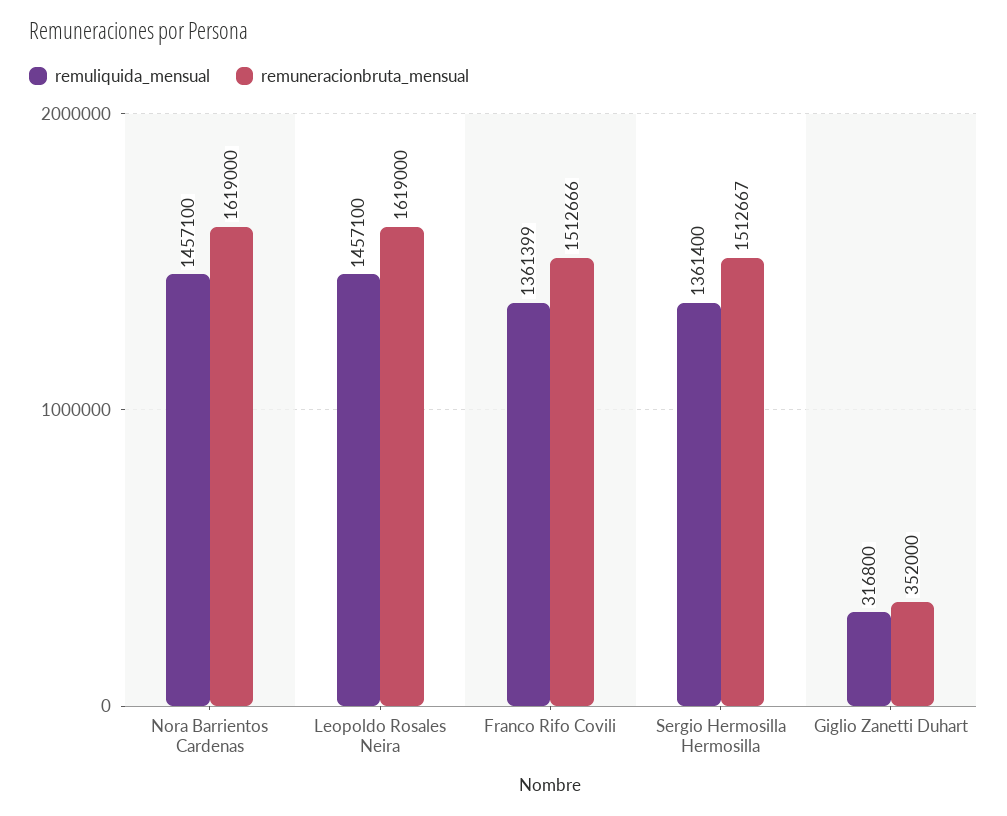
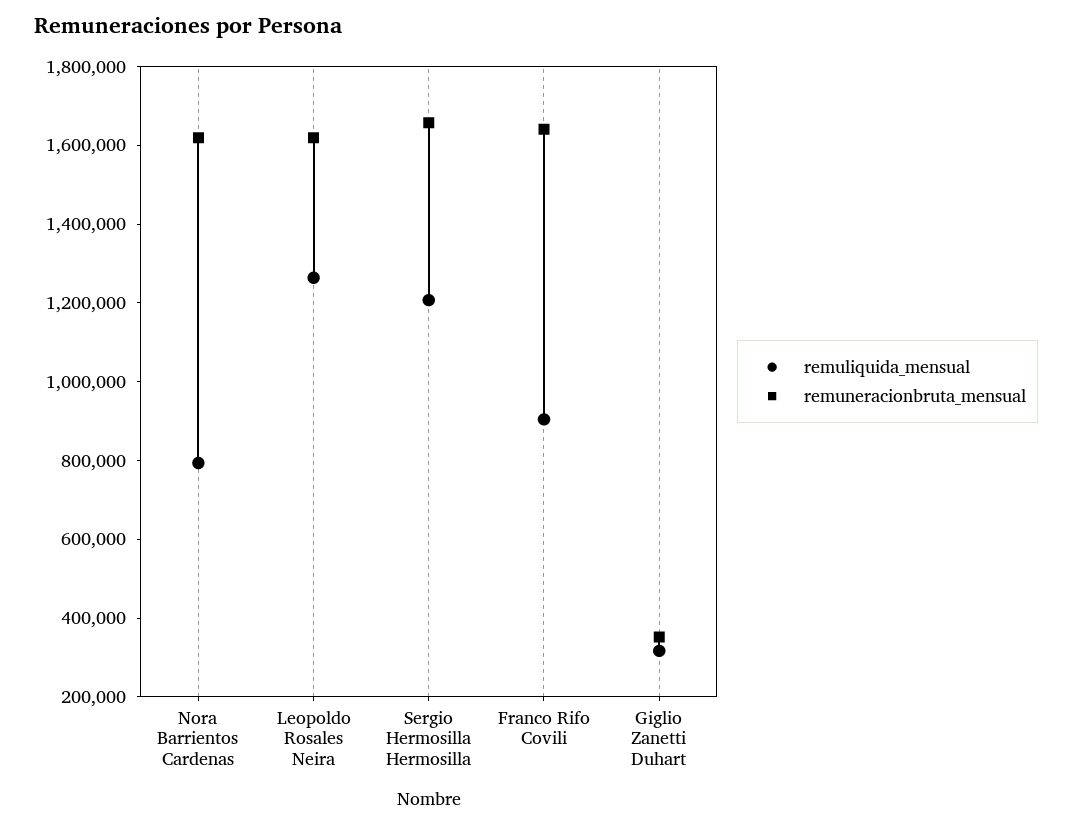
  {
    "remuliquida_mensual": {
-     "Nora Barrientos Cardenas": 1457100,
+     "Nora Barrientos Cardenas": 800000,
-     "Leopoldo Rosales Neira": 1457100,
+     "Leopoldo Rosales Neira": 1250000,
-     "Franco Rifo Covili": 1361399,
+     "Franco Rifo Covili": 900000,
-     "Sergio Hermosilla Hermosilla": 1361400,
+     "Sergio Hermosilla Hermosilla": 1200000,
      "Giglio Zanetti Duhart": 316800
    },
    "remuneracionbruta_mensual": {
      "Nora Barrientos Cardenas": 1619000,
      "Leopoldo Rosales Neira": 1619000,
-     "Franco Rifo Covili": 1512666,
+     "Franco Rifo Covili": 1650000,
-     "Sergio Hermosilla Hermosilla": 1512667,
+     "Sergio Hermosilla Hermosilla": 1650000,
      "Giglio Zanetti Duhart": 352000
    }
  }

